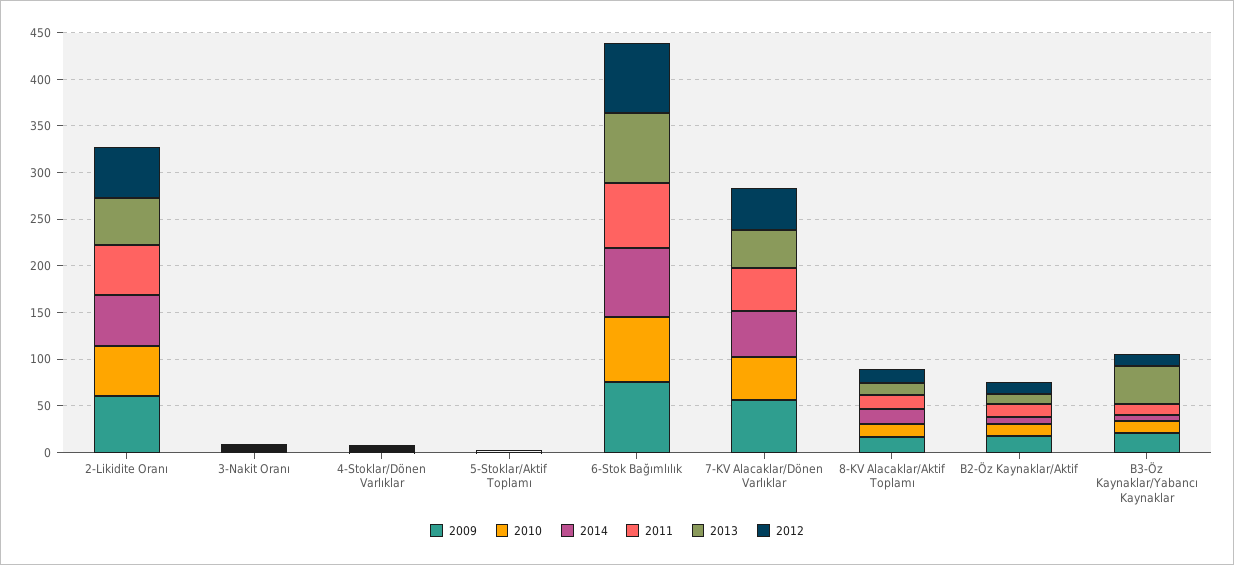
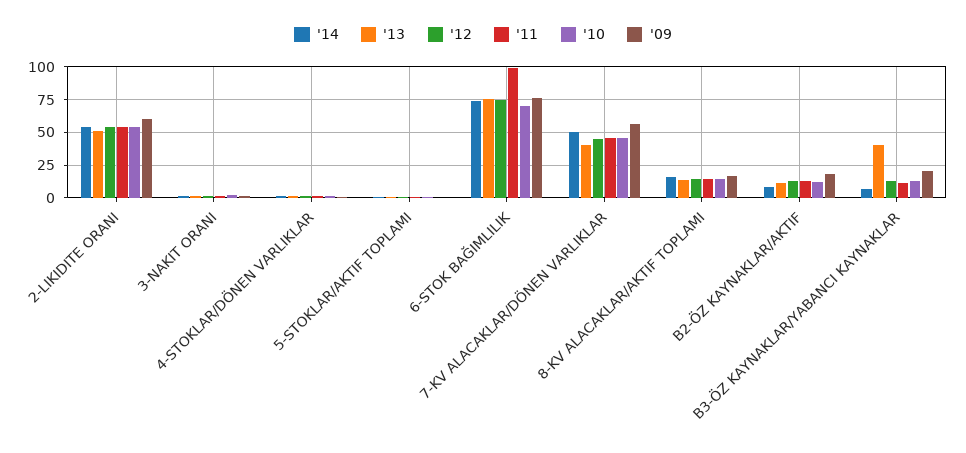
  {
    "2009": {
      "2-Likidite Oranı": 60,
      "3-Nakit Oranı": 0,
      "4-Stoklar/Dönen Varlıklar": 0,
      "5-Stoklar/Aktif Toplamı": 0,
      "6-Stok Bağımlılık": 75,
      "7-KV Alacaklar/Dönen Varlıklar": 55,
      "8-KV Alacaklar/Aktif Toplamı": 15,
      "B2-Öz Kaynaklar/Aktif": 20,
      "B3-Öz Kaynaklar/Yabancı Kaynaklar": 20
    },
    "2010": {
      "2-Likidite Oranı": 55,
      "3-Nakit Oranı": 0,
      "4-Stoklar/Dönen Varlıklar": 0,
      "5-Stoklar/Aktif Toplamı": 0,
      "6-Stok Bağımlılık": 70,
      "7-KV Alacaklar/Dönen Varlıklar": 45,
      "8-KV Alacaklar/Aktif Toplamı": 15,
      "B2-Öz Kaynaklar/Aktif": 10,
      "B3-Öz Kaynaklar/Yabancı Kaynaklar": 15
    },
    "2014": {
      "2-Likidite Oranı": 55,
      "3-Nakit Oranı": 0,
      "4-Stoklar/Dönen Varlıklar": 0,
      "5-Stoklar/Aktif Toplamı": 0,
      "6-Stok Bağımlılık": 75,
      "7-KV Alacaklar/Dönen Varlıklar": 50,
      "8-KV Alacaklar/Aktif Toplamı": 15,
      "B2-Öz Kaynaklar/Aktif": 10,
      "B3-Öz Kaynaklar/Yabancı Kaynaklar": 5
    },
    "2011": {
      "2-Likidite Oranı": 55,
      "3-Nakit Oranı": 0,
      "4-Stoklar/Dönen Varlıklar": 0,
      "5-Stoklar/Aktif Toplamı": 0,
-     "6-Stok Bağımlılık": 70,
+     "6-Stok Bağımlılık": 100,
      "7-KV Alacaklar/Dönen Varlıklar": 45,
      "8-KV Alacaklar/Aktif Toplamı": 15,
      "B2-Öz Kaynaklar/Aktif": 15,
      "B3-Öz Kaynaklar/Yabancı Kaynaklar": 10
    },
    "2013": {
      "2-Likidite Oranı": 50,
      "3-Nakit Oranı": 0,
      "4-Stoklar/Dönen Varlıklar": 0,
      "5-Stoklar/Aktif Toplamı": 0,
      "6-Stok Bağımlılık": 75,
      "7-KV Alacaklar/Dönen Varlıklar": 40,
      "8-KV Alacaklar/Aktif Toplamı": 15,
      "B2-Öz Kaynaklar/Aktif": 10,
      "B3-Öz Kaynaklar/Yabancı Kaynaklar": 40
    },
    "2012": {
      "2-Likidite Oranı": 55,
      "3-Nakit Oranı": 0,
      "4-Stoklar/Dönen Varlıklar": 0,
      "5-Stoklar/Aktif Toplamı": 0,
      "6-Stok Bağımlılık": 75,
      "7-KV Alacaklar/Dönen Varlıklar": 45,
      "8-KV Alacaklar/Aktif Toplamı": 15,
      "B2-Öz Kaynaklar/Aktif": 15,
      "B3-Öz Kaynaklar/Yabancı Kaynaklar": 15
    }
  }

